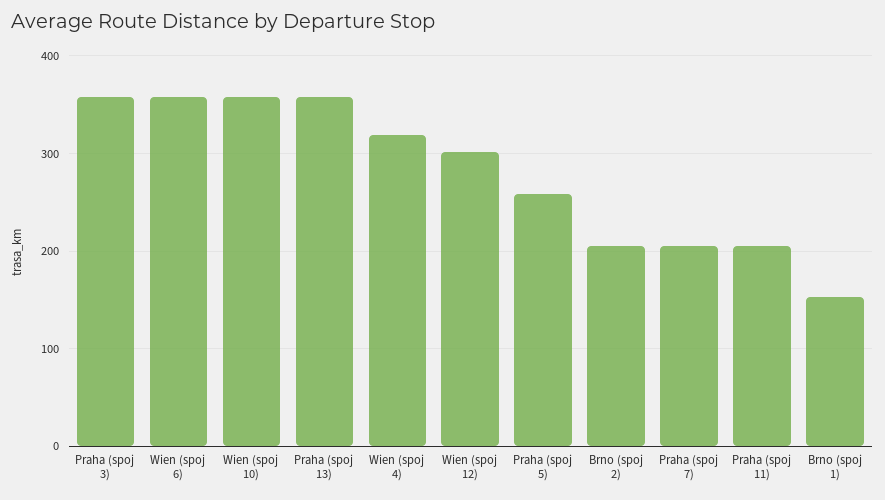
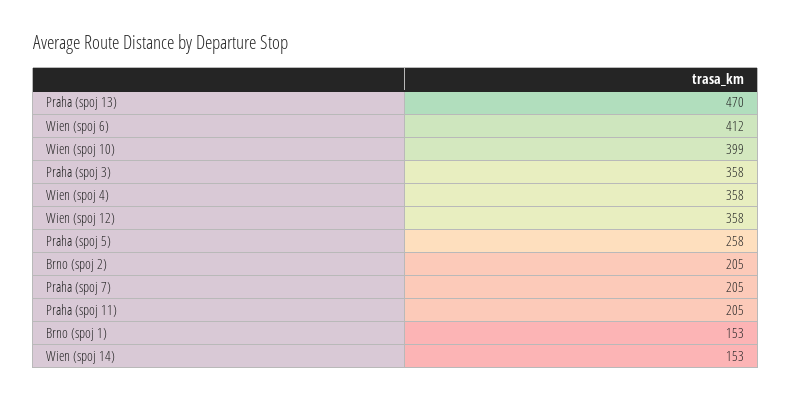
  {
    "Praha (spoj 3)": 358,
-   "Wien (spoj 6)": 360,
+   "Wien (spoj 6)": 412,
-   "Wien (spoj 10)": 360,
+   "Wien (spoj 10)": 399,
-   "Praha (spoj 13)": 360,
+   "Praha (spoj 13)": 470,
-   "Wien (spoj 4)": 320,
+   "Wien (spoj 4)": 358,
-   "Wien (spoj 12)": 300,
+   "Wien (spoj 12)": 358,
    "Praha (spoj 5)": 258,
    "Brno (spoj 2)": 205,
    "Praha (spoj 7)": 205,
    "Praha (spoj 11)": 205,
-   "Brno (spoj 1)": 153
+   "Brno (spoj 1)": 153,
+   "Wien (spoj 14)": 153
  }

